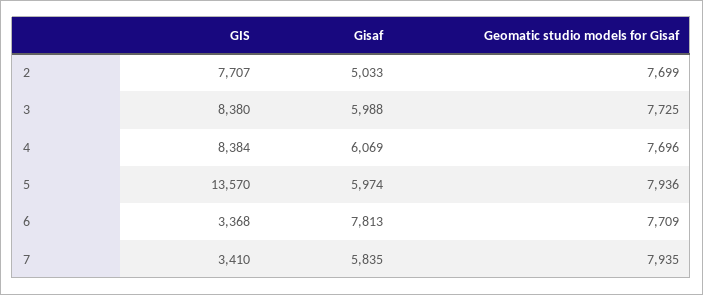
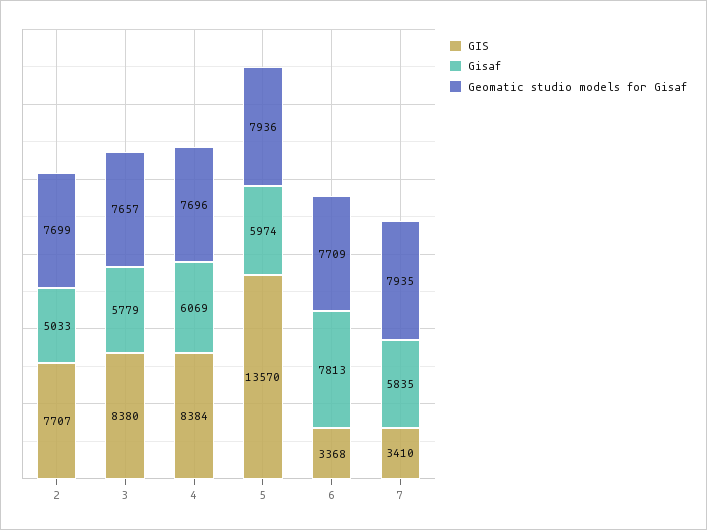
  {
    "GIS": {
      "2": 7707,
      "3": 8380,
      "4": 8384,
      "5": 13570,
      "6": 3368,
      "7": 3410
    },
    "Gisaf": {
      "2": 5033,
-     "3": 5988,
+     "3": 5779,
      "4": 6069,
      "5": 5974,
      "6": 7813,
      "7": 5835
    },
    "Geomatic studio models for Gisaf": {
      "2": 7699,
-     "3": 7725,
+     "3": 7657,
      "4": 7696,
      "5": 7936,
      "6": 7709,
      "7": 7935
    }
  }

